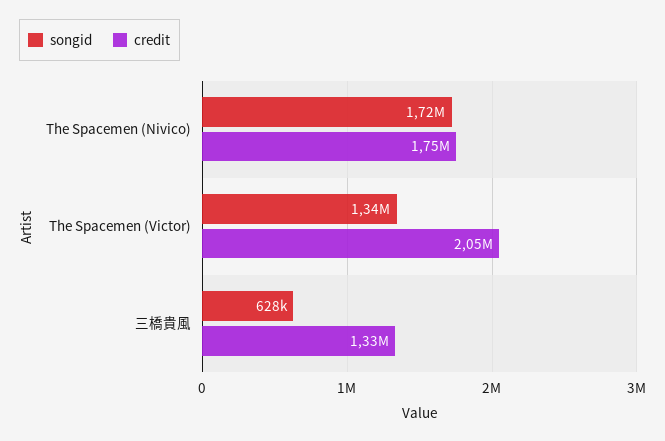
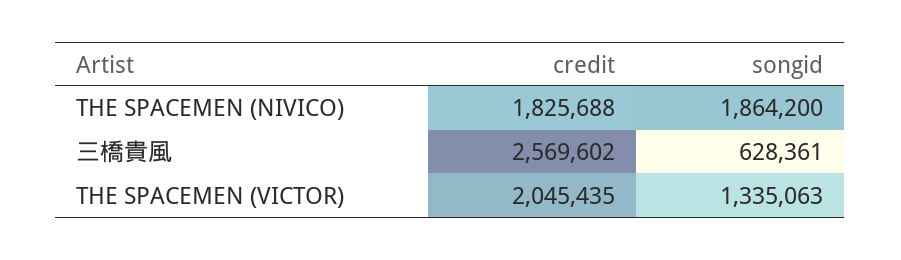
  {
    "songid": {
-     "The Spacemen (Nivico)": 1720000,
+     "The Spacemen (Nivico)": 1864200,
      "The Spacemen (Victor)": 1335063,
      "三橋貴風": 628361
    },
    "credit": {
-     "The Spacemen (Nivico)": 1750000,
+     "The Spacemen (Nivico)": 1825688,
      "The Spacemen (Victor)": 2045435,
-     "三橋貴風": 1330000
+     "三橋貴風": 2569602
    }
  }

